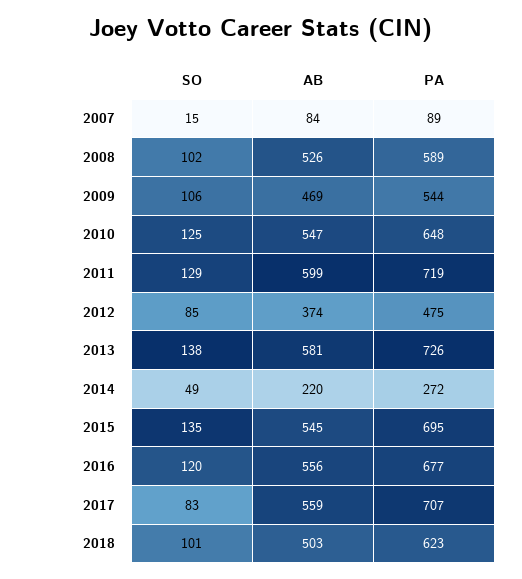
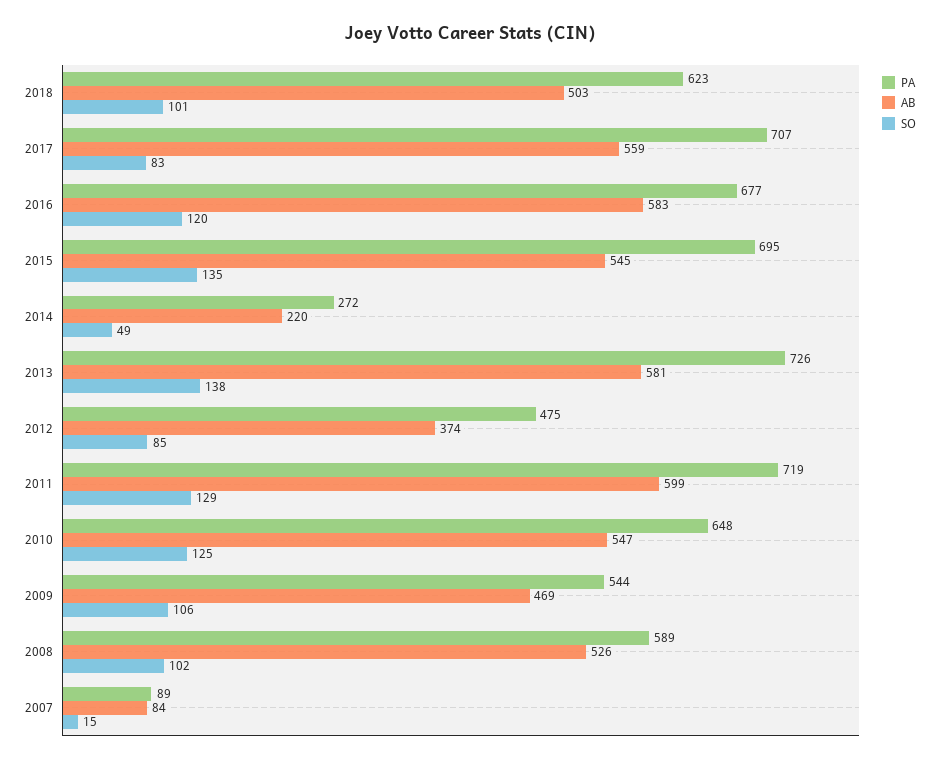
  {
    "SO": {
      "2007": 15,
      "2008": 102,
      "2009": 106,
      "2010": 125,
      "2011": 129,
      "2012": 85,
      "2013": 138,
      "2014": 49,
      "2015": 135,
      "2016": 120,
      "2017": 83,
      "2018": 101
    },
    "AB": {
      "2007": 84,
      "2008": 526,
      "2009": 469,
      "2010": 547,
      "2011": 599,
      "2012": 374,
      "2013": 581,
      "2014": 220,
      "2015": 545,
-     "2016": 556,
+     "2016": 583,
      "2017": 559,
      "2018": 503
    },
    "PA": {
      "2007": 89,
      "2008": 589,
      "2009": 544,
      "2010": 648,
      "2011": 719,
      "2012": 475,
      "2013": 726,
      "2014": 272,
      "2015": 695,
      "2016": 677,
      "2017": 707,
      "2018": 623
    }
  }

